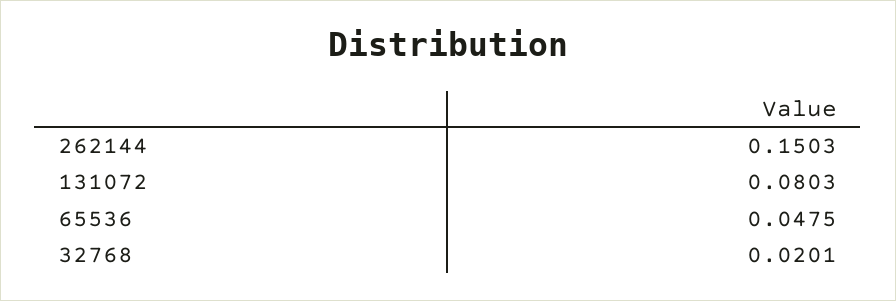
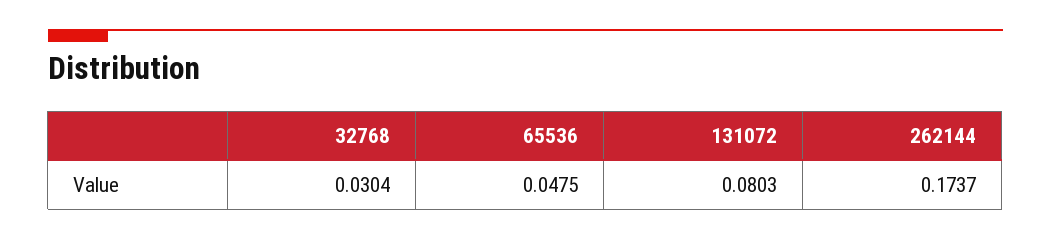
  {
-   "262144": 0.1503,
+   "262144": 0.1737,
    "131072": 0.0803,
    "65536": 0.0475,
-   "32768": 0.0201
+   "32768": 0.0304
  }

